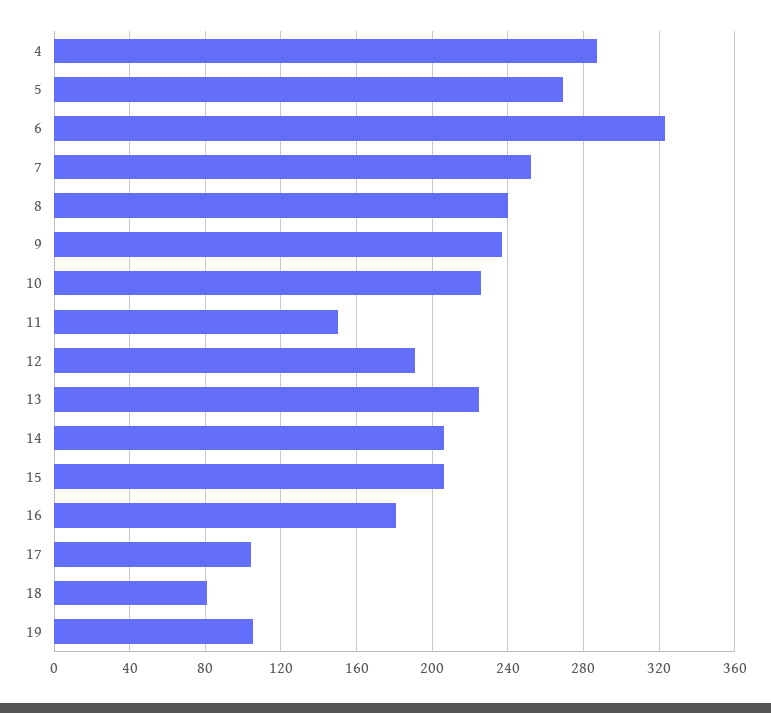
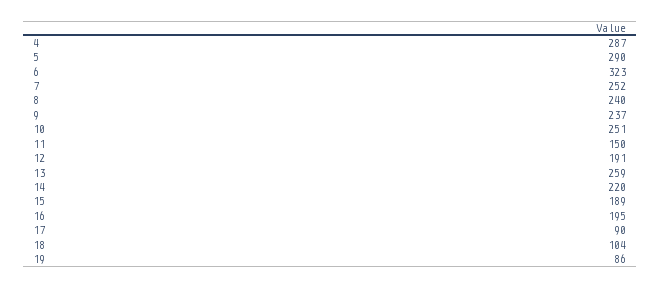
  {
    "4": 287,
-   "5": 270,
+   "5": 290,
    "6": 323,
    "7": 252,
    "8": 240,
    "9": 237,
-   "10": 225,
+   "10": 251,
    "11": 150,
    "12": 191,
-   "13": 225,
+   "13": 259,
-   "14": 205,
+   "14": 220,
-   "15": 205,
+   "15": 189,
-   "16": 180,
+   "16": 195,
-   "17": 105,
+   "17": 90,
-   "18": 80,
+   "18": 104,
-   "19": 105
+   "19": 86
  }

